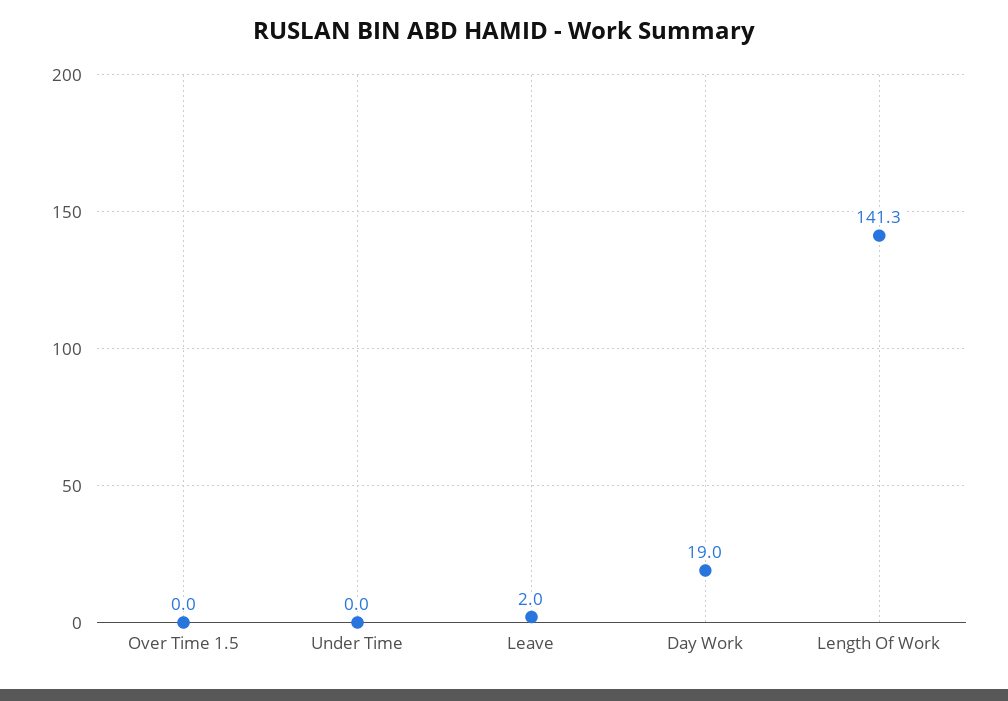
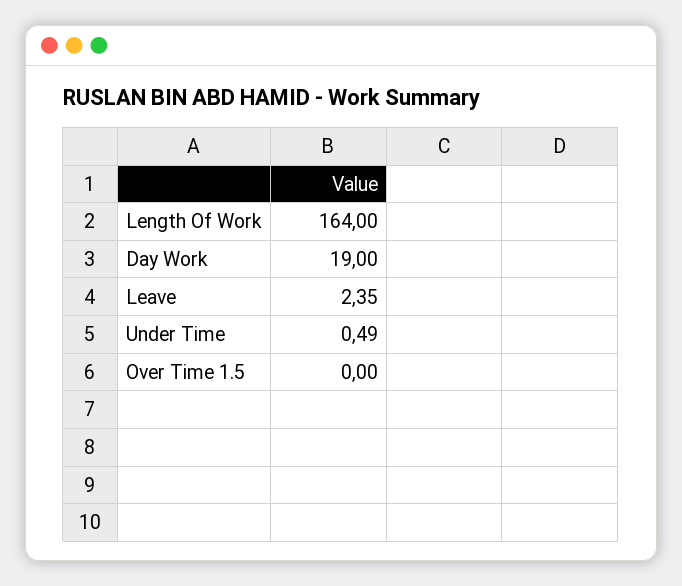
  {
    "Over Time 1.5": 0,
-   "Under Time": 0,
+   "Under Time": 0.49,
-   "Leave": 2,
+   "Leave": 2.35,
    "Day Work": 19,
-   "Length Of Work": 141.3
+   "Length Of Work": 164
  }

